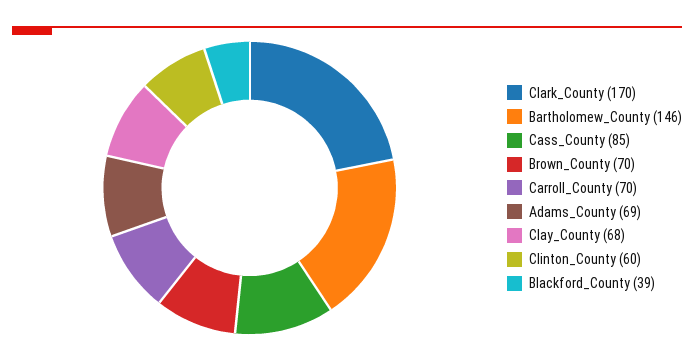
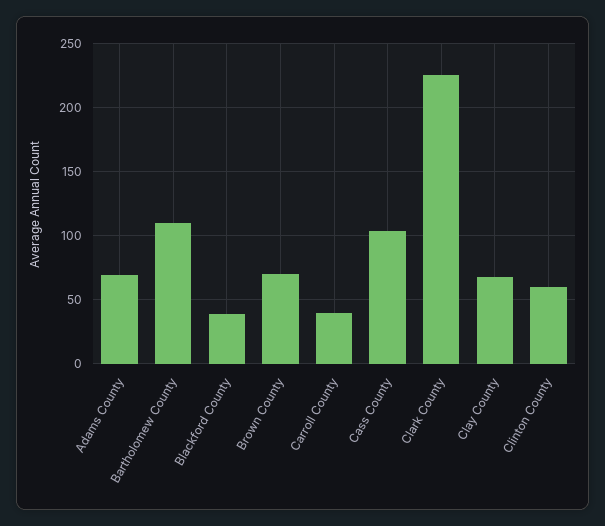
  {
-   "Clark_County": 170,
+   "Clark_County": 225,
-   "Bartholomew_County": 146,
+   "Bartholomew_County": 110,
-   "Cass_County": 85,
+   "Cass_County": 105,
    "Brown_County": 70,
-   "Carroll_County": 70,
+   "Carroll_County": 40,
    "Adams_County": 69,
    "Clay_County": 68,
    "Clinton_County": 60,
    "Blackford_County": 39
  }

